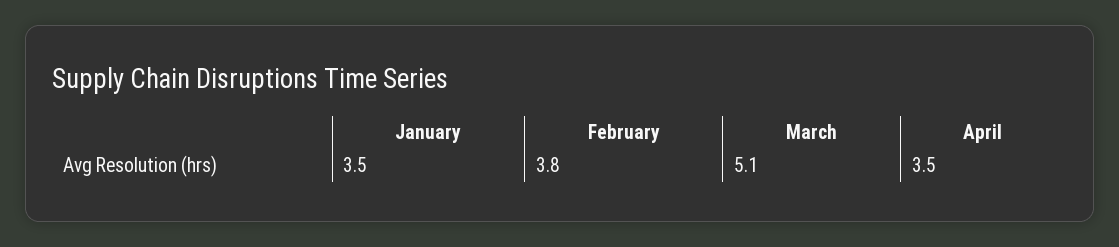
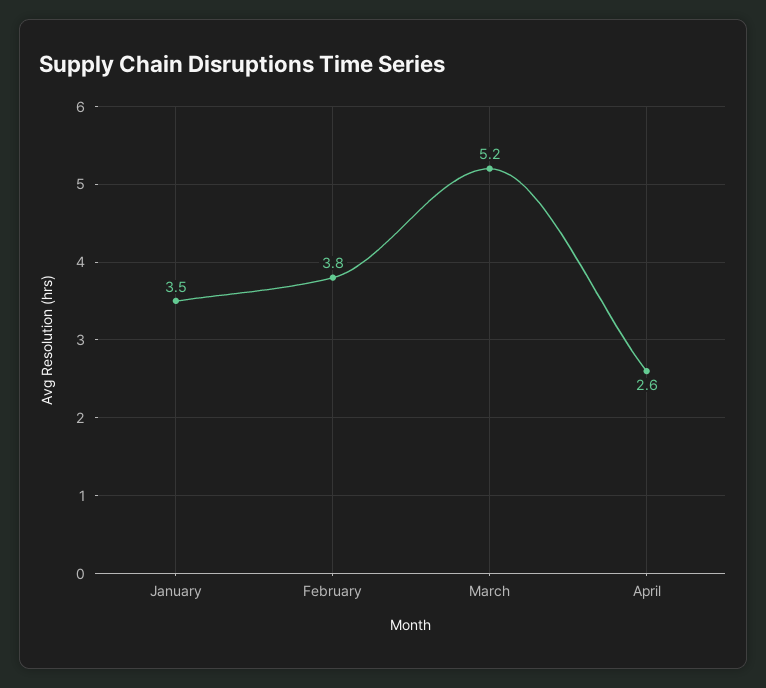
  {
    "January": 3.5,
    "February": 3.8,
-   "March": 5.1,
+   "March": 5.2,
-   "April": 3.5
+   "April": 2.6
  }

